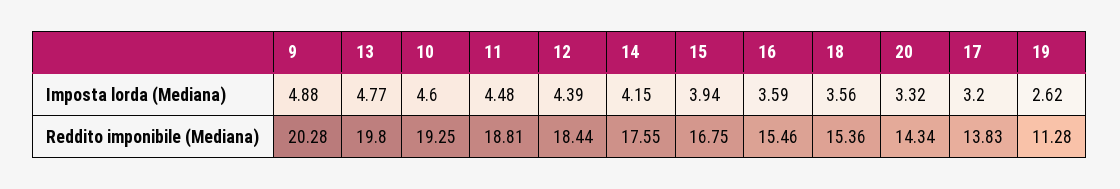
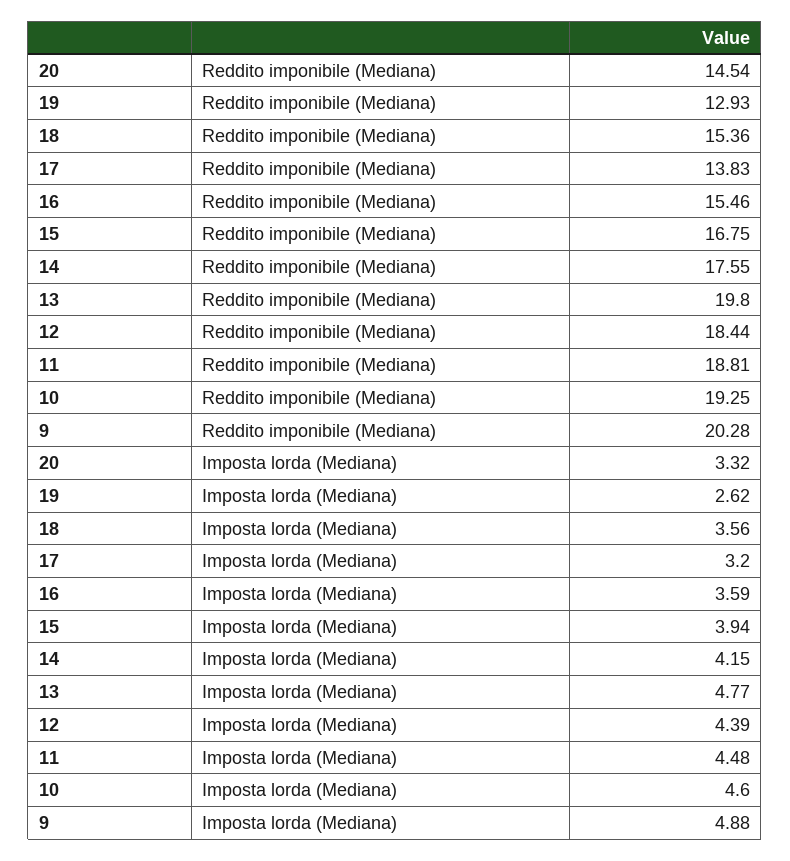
  {
    "9": {
      "Imposta lorda (Mediana)": 4.88,
      "Reddito imponibile (Mediana)": 20.28
    },
    "13": {
      "Imposta lorda (Mediana)": 4.77,
      "Reddito imponibile (Mediana)": 19.8
    },
    "10": {
      "Imposta lorda (Mediana)": 4.6,
      "Reddito imponibile (Mediana)": 19.25
    },
    "11": {
      "Imposta lorda (Mediana)": 4.48,
      "Reddito imponibile (Mediana)": 18.81
    },
    "12": {
      "Imposta lorda (Mediana)": 4.39,
      "Reddito imponibile (Mediana)": 18.44
    },
    "14": {
      "Imposta lorda (Mediana)": 4.15,
      "Reddito imponibile (Mediana)": 17.55
    },
    "15": {
      "Imposta lorda (Mediana)": 3.94,
      "Reddito imponibile (Mediana)": 16.75
    },
    "16": {
      "Imposta lorda (Mediana)": 3.59,
      "Reddito imponibile (Mediana)": 15.46
    },
    "18": {
      "Imposta lorda (Mediana)": 3.56,
      "Reddito imponibile (Mediana)": 15.36
    },
    "20": {
      "Imposta lorda (Mediana)": 3.32,
-     "Reddito imponibile (Mediana)": 14.34
+     "Reddito imponibile (Mediana)": 14.54
    },
    "17": {
      "Imposta lorda (Mediana)": 3.2,
      "Reddito imponibile (Mediana)": 13.83
    },
    "19": {
      "Imposta lorda (Mediana)": 2.62,
-     "Reddito imponibile (Mediana)": 11.28
+     "Reddito imponibile (Mediana)": 12.93
    }
  }

